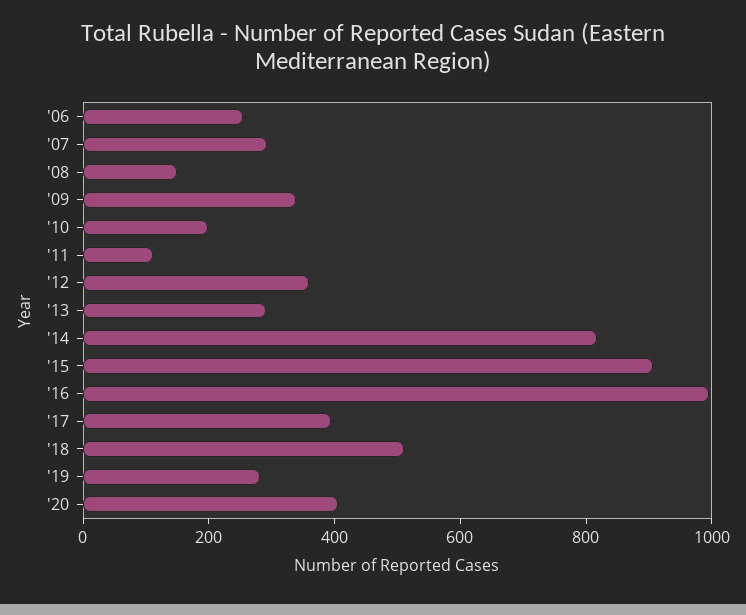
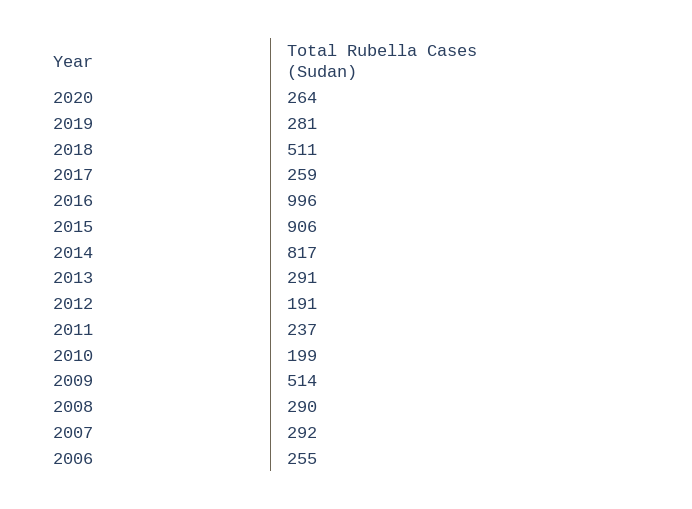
  {
    "'06": 255,
    "'07": 292,
-   "'08": 150,
+   "'08": 290,
-   "'09": 350,
+   "'09": 514,
    "'10": 199,
-   "'11": 100,
+   "'11": 237,
-   "'12": 350,
+   "'12": 191,
    "'13": 291,
    "'14": 817,
    "'15": 906,
    "'16": 996,
-   "'17": 400,
+   "'17": 259,
    "'18": 511,
    "'19": 281,
-   "'20": 400
+   "'20": 264
  }

